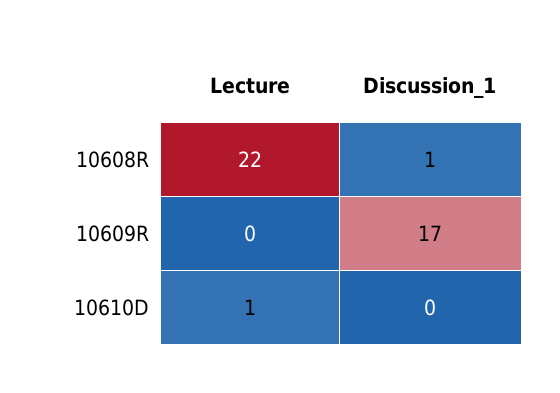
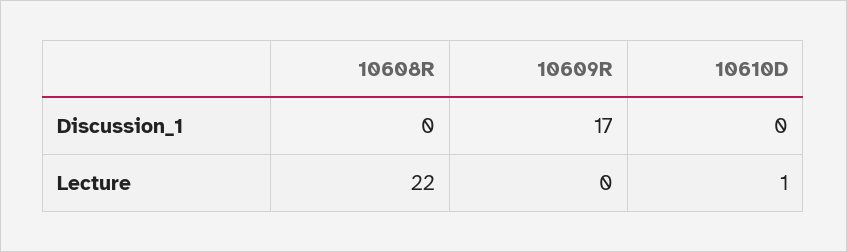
  {
    "Lecture": {
      "10608R": 22,
      "10609R": 0,
      "10610D": 1
    },
    "Discussion_1": {
-     "10608R": 1,
+     "10608R": 0,
      "10609R": 17,
      "10610D": 0
    }
  }

